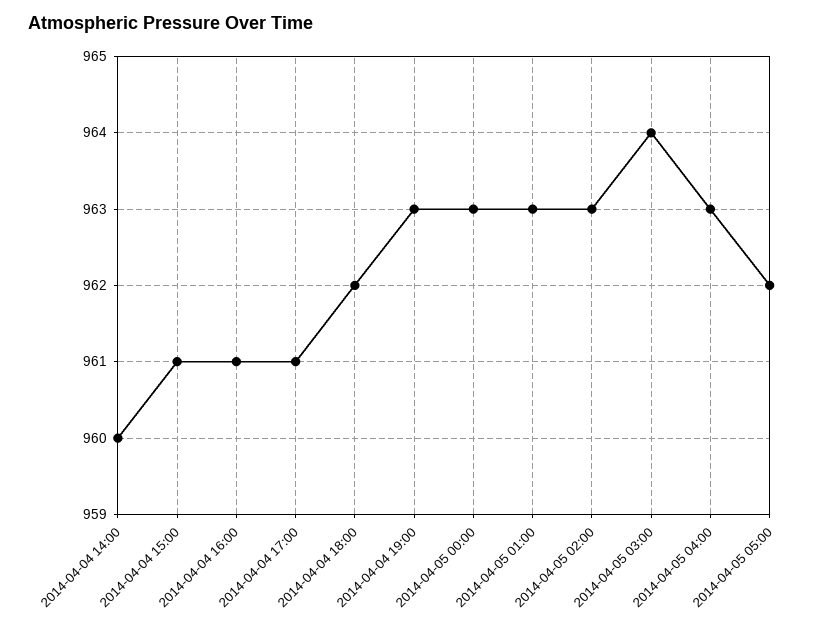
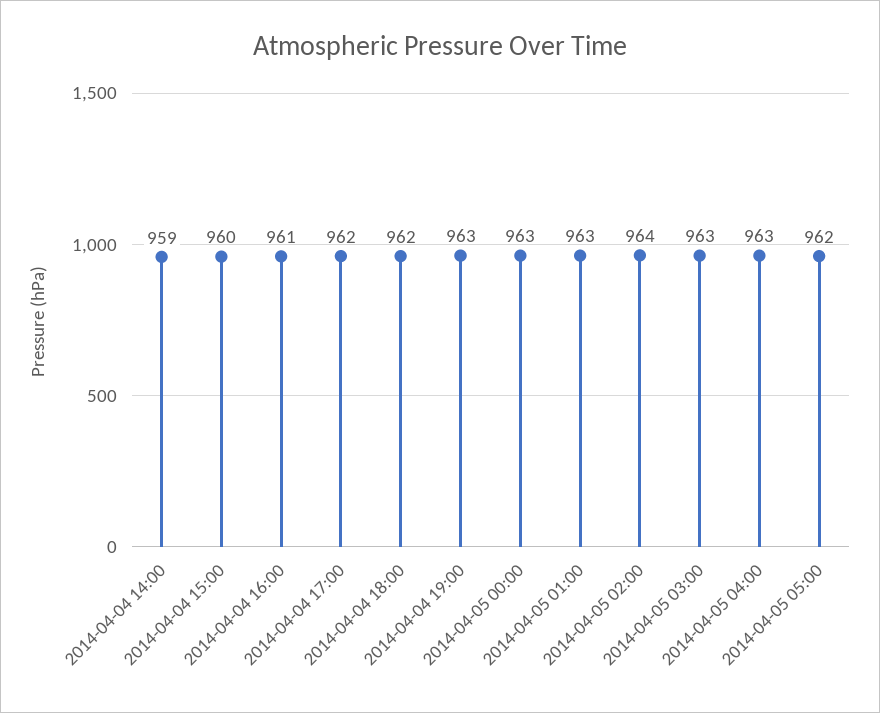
  {
-   "2014-04-04 14:00": 960,
+   "2014-04-04 14:00": 959,
-   "2014-04-04 15:00": 961,
+   "2014-04-04 15:00": 960,
    "2014-04-04 16:00": 961,
-   "2014-04-04 17:00": 961,
+   "2014-04-04 17:00": 962,
    "2014-04-04 18:00": 962,
    "2014-04-04 19:00": 963,
    "2014-04-05 00:00": 963,
    "2014-04-05 01:00": 963,
-   "2014-04-05 02:00": 963,
+   "2014-04-05 02:00": 964,
-   "2014-04-05 03:00": 964,
+   "2014-04-05 03:00": 963,
    "2014-04-05 04:00": 963,
    "2014-04-05 05:00": 962
  }

